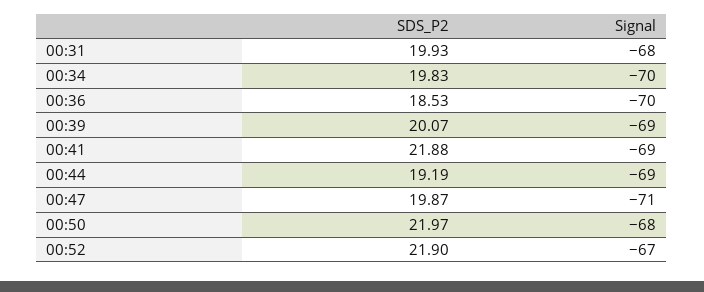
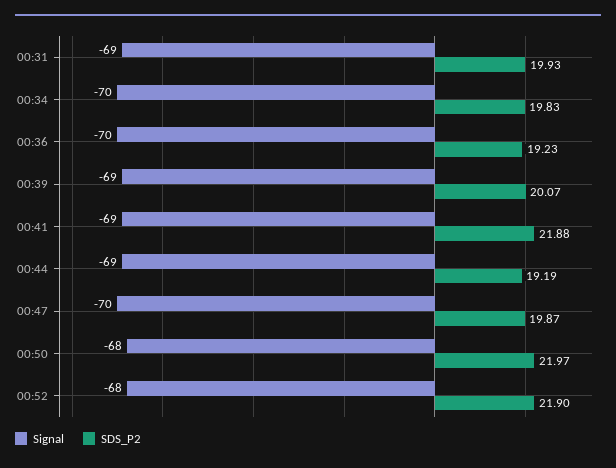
  {
    "SDS_P2": {
      "00:31": 19.93,
      "00:34": 19.83,
-     "00:36": 18.53,
+     "00:36": 19.23,
      "00:39": 20.07,
      "00:41": 21.88,
      "00:44": 19.19,
      "00:47": 19.87,
      "00:50": 21.97,
      "00:52": 21.9
    },
    "Signal": {
-     "00:31": -68,
+     "00:31": -69,
      "00:34": -70,
      "00:36": -70,
      "00:39": -69,
      "00:41": -69,
      "00:44": -69,
-     "00:47": -71,
+     "00:47": -70,
      "00:50": -68,
-     "00:52": -67
+     "00:52": -68
    }
  }

